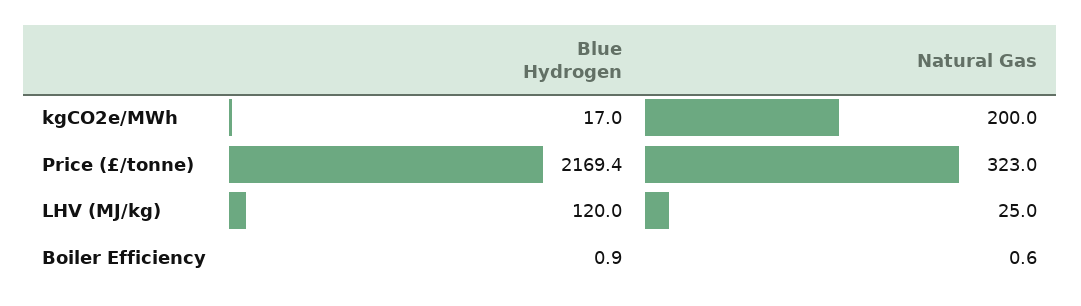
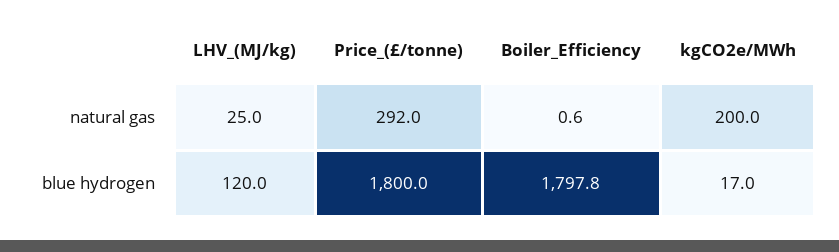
  {
    "Blue Hydrogen": {
      "kgCO2e/MWh": 17,
-     "Price (£/tonne)": 2169.4,
+     "Price (£/tonne)": 1800,
      "LHV (MJ/kg)": 120,
-     "Boiler Efficiency": 0.9
+     "Boiler Efficiency": 1797.8
    },
    "Natural Gas": {
      "kgCO2e/MWh": 200,
-     "Price (£/tonne)": 323,
+     "Price (£/tonne)": 292,
      "LHV (MJ/kg)": 25,
      "Boiler Efficiency": 0.6
    }
  }

